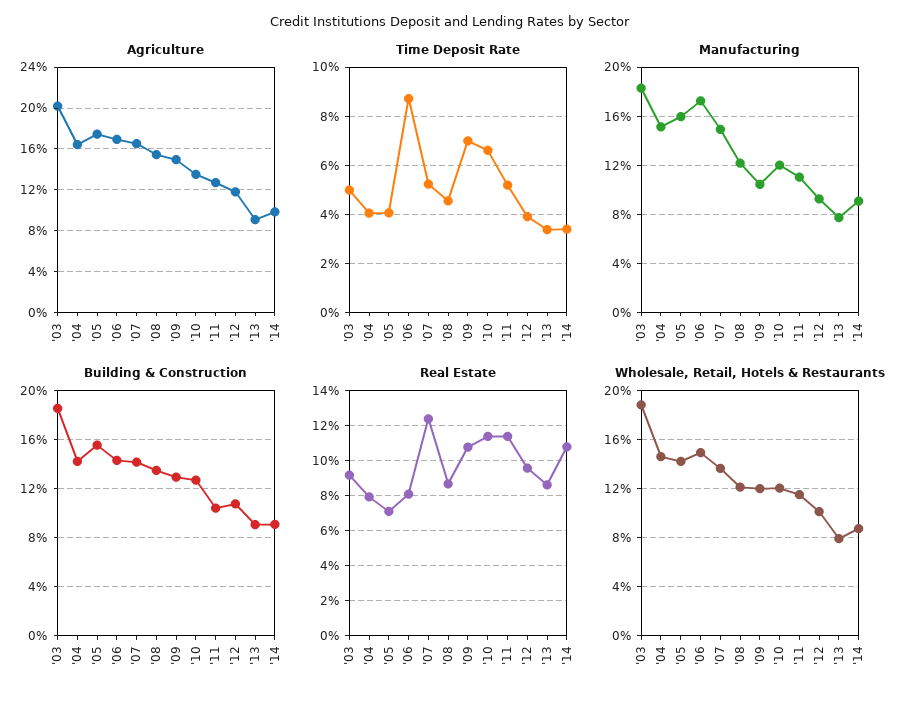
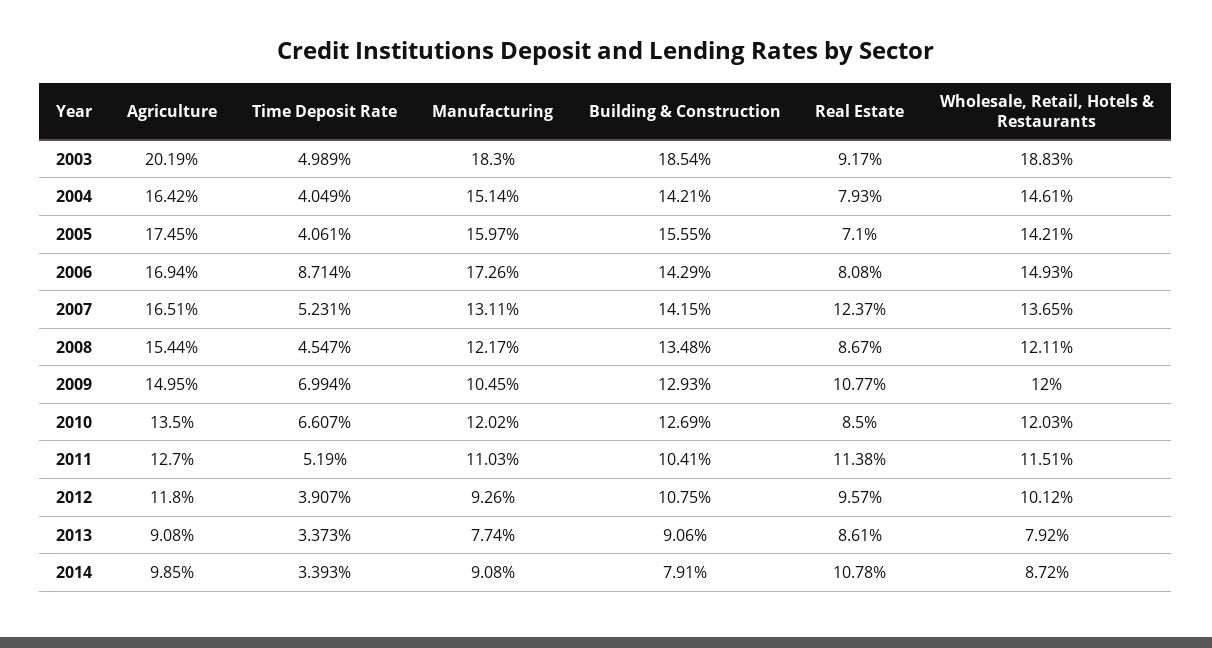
  {
    "Agriculture": {
      "'03": 20.19,
      "'04": 16.42,
      "'05": 17.45,
      "'06": 16.94,
      "'07": 16.51,
      "'08": 15.44,
      "'09": 14.95,
      "'10": 13.5,
      "'11": 12.7,
      "'12": 11.8,
      "'13": 9.08,
      "'14": 9.85
    },
    "Time Deposit Rate": {
      "'03": 4.989,
      "'04": 4.049,
      "'05": 4.061,
      "'06": 8.714,
      "'07": 5.231,
      "'08": 4.547,
      "'09": 6.994,
      "'10": 6.607,
      "'11": 5.19,
      "'12": 3.907,
      "'13": 3.373,
      "'14": 3.393
    },
    "Manufacturing": {
      "'03": 18.3,
      "'04": 15.14,
      "'05": 15.97,
      "'06": 17.26,
-     "'07": 15,
+     "'07": 13.11,
      "'08": 12.17,
      "'09": 10.45,
      "'10": 12.02,
      "'11": 11.03,
      "'12": 9.26,
      "'13": 7.74,
      "'14": 9.08
    },
    "Building & Construction": {
      "'03": 18.54,
      "'04": 14.21,
      "'05": 15.55,
      "'06": 14.29,
      "'07": 14.15,
      "'08": 13.48,
      "'09": 12.93,
      "'10": 12.69,
      "'11": 10.41,
      "'12": 10.75,
      "'13": 9.06,
-     "'14": 9
+     "'14": 7.91
    },
    "Real Estate": {
      "'03": 9.17,
      "'04": 7.93,
      "'05": 7.1,
      "'06": 8.08,
      "'07": 12.37,
      "'08": 8.67,
      "'09": 10.77,
-     "'10": 11.5,
+     "'10": 8.5,
      "'11": 11.38,
      "'12": 9.57,
      "'13": 8.61,
      "'14": 10.78
    },
    "Wholesale, Retail, Hotels & Restaurants": {
      "'03": 18.83,
      "'04": 14.61,
      "'05": 14.21,
      "'06": 14.93,
      "'07": 13.65,
      "'08": 12.11,
      "'09": 12,
      "'10": 12.03,
      "'11": 11.51,
      "'12": 10.12,
      "'13": 7.92,
      "'14": 8.72
    }
  }

